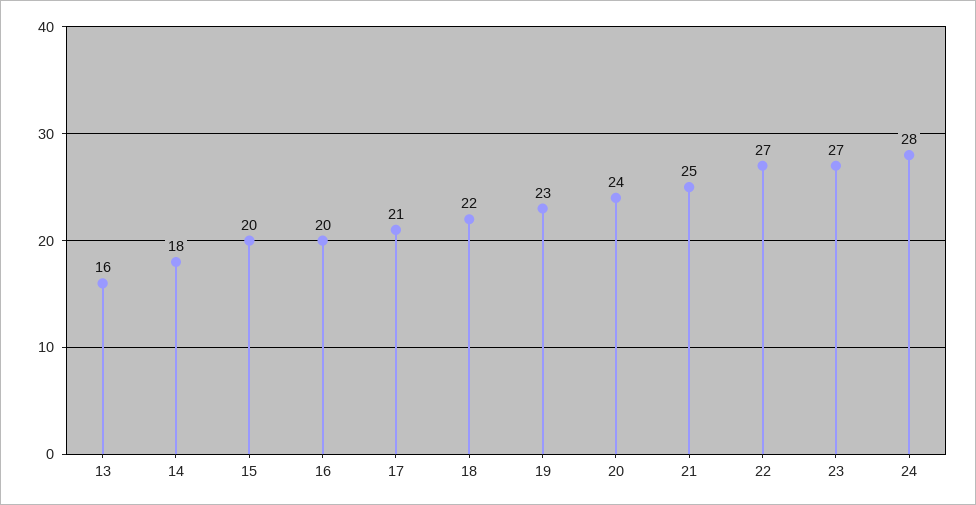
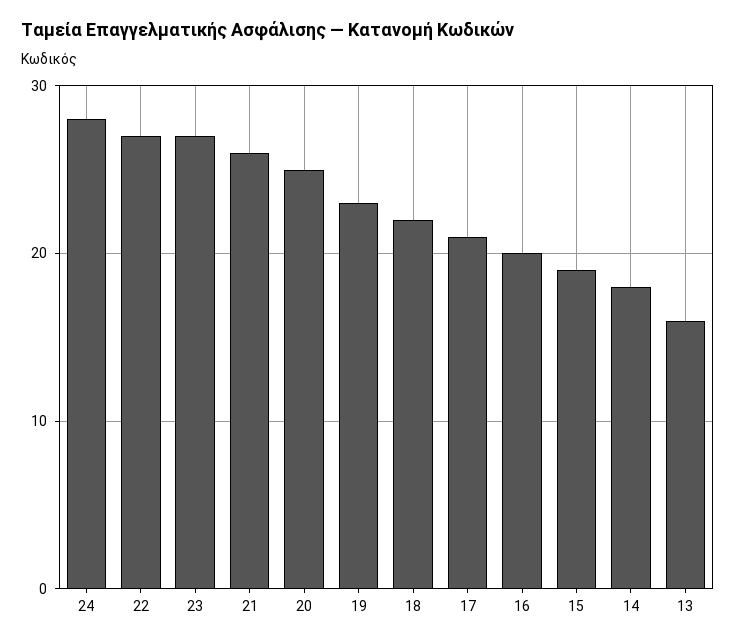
  {
    "13": 16,
    "14": 18,
-   "15": 20,
+   "15": 19,
    "16": 20,
    "17": 21,
    "18": 22,
    "19": 23,
-   "20": 24,
+   "20": 25,
-   "21": 25,
+   "21": 26,
    "22": 27,
    "23": 27,
    "24": 28
  }

